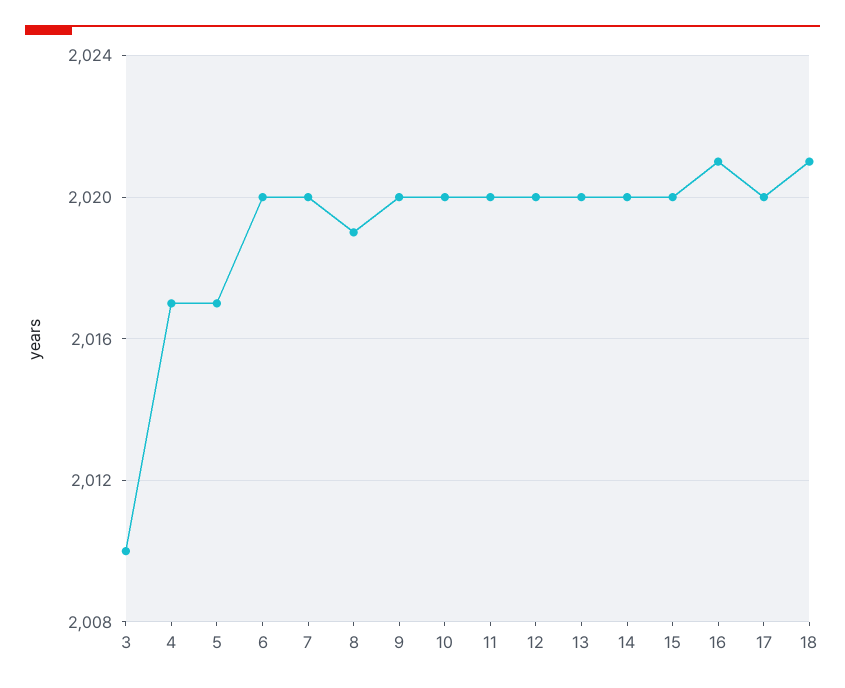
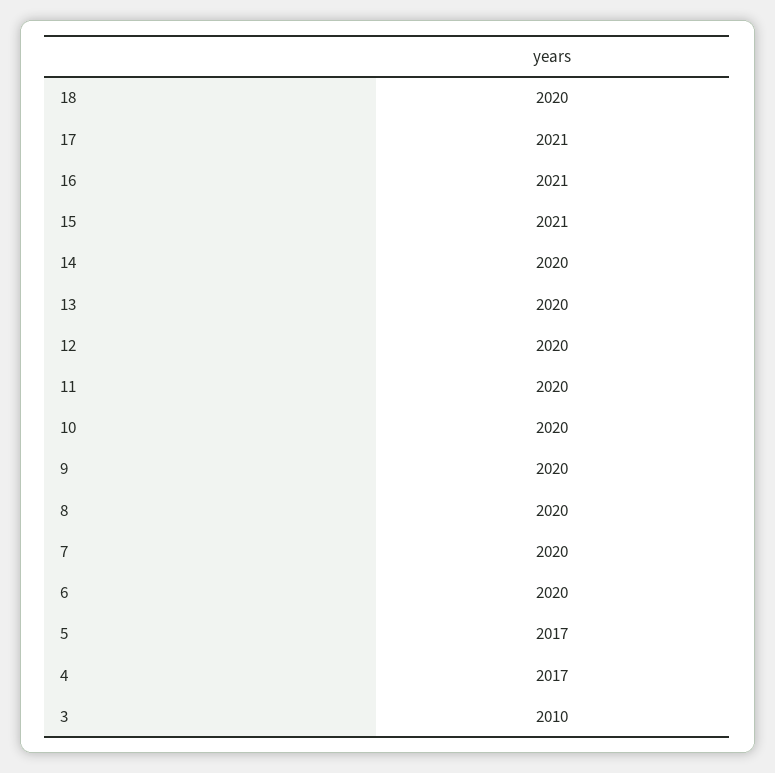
  {
    "3": 2010,
    "4": 2017,
    "5": 2017,
    "6": 2020,
    "7": 2020,
-   "8": 2019,
+   "8": 2020,
    "9": 2020,
    "10": 2020,
    "11": 2020,
    "12": 2020,
    "13": 2020,
    "14": 2020,
-   "15": 2020,
+   "15": 2021,
    "16": 2021,
-   "17": 2020,
+   "17": 2021,
-   "18": 2021
+   "18": 2020
  }

